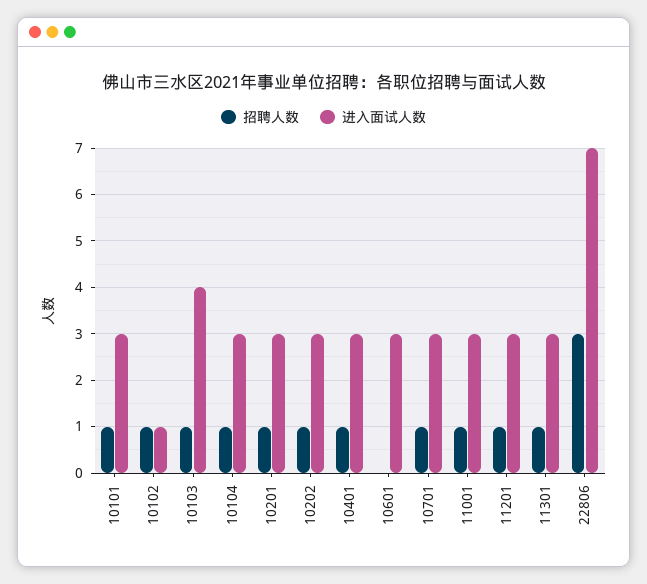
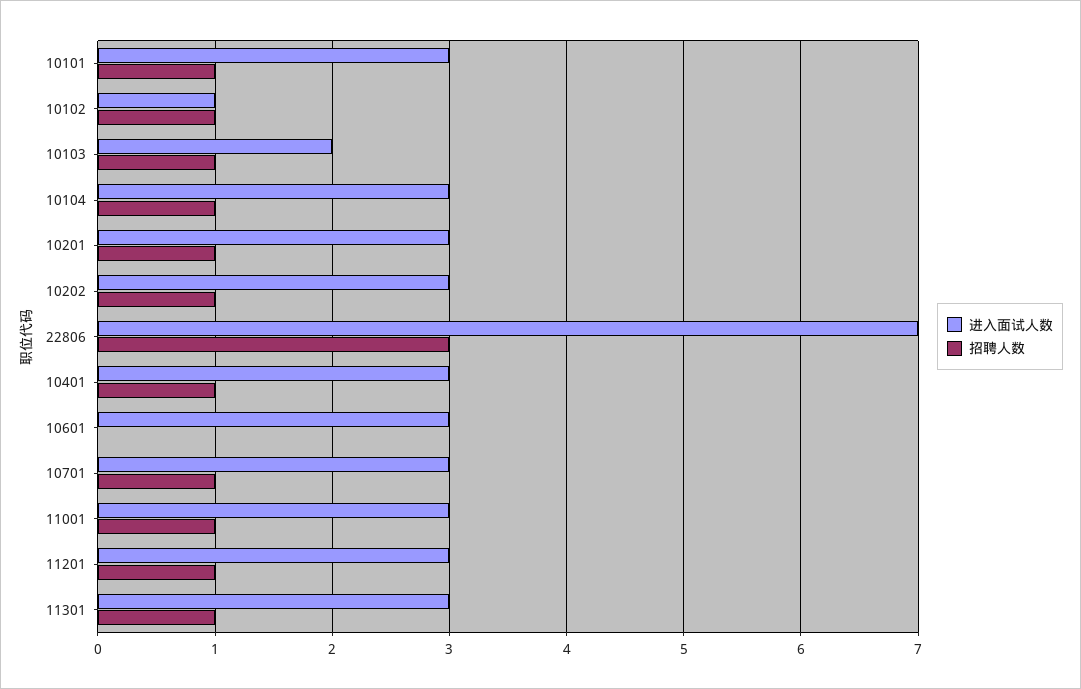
  {
    "招聘人数": {
      "10101": 1,
      "10102": 1,
      "10103": 1,
      "10104": 1,
      "10201": 1,
      "10202": 1,
      "10401": 1,
      "10601": 0,
      "10701": 1,
      "11001": 1,
      "11201": 1,
      "11301": 1,
      "22806": 3
    },
    "进入面试人数": {
      "10101": 3,
      "10102": 1,
-     "10103": 4,
+     "10103": 2,
      "10104": 3,
      "10201": 3,
      "10202": 3,
      "10401": 3,
      "10601": 3,
      "10701": 3,
      "11001": 3,
      "11201": 3,
      "11301": 3,
      "22806": 7
    }
  }

